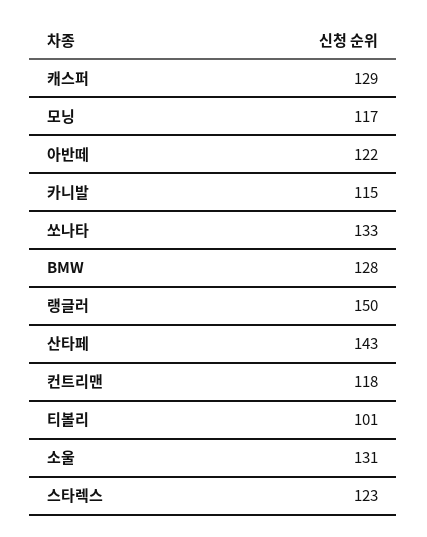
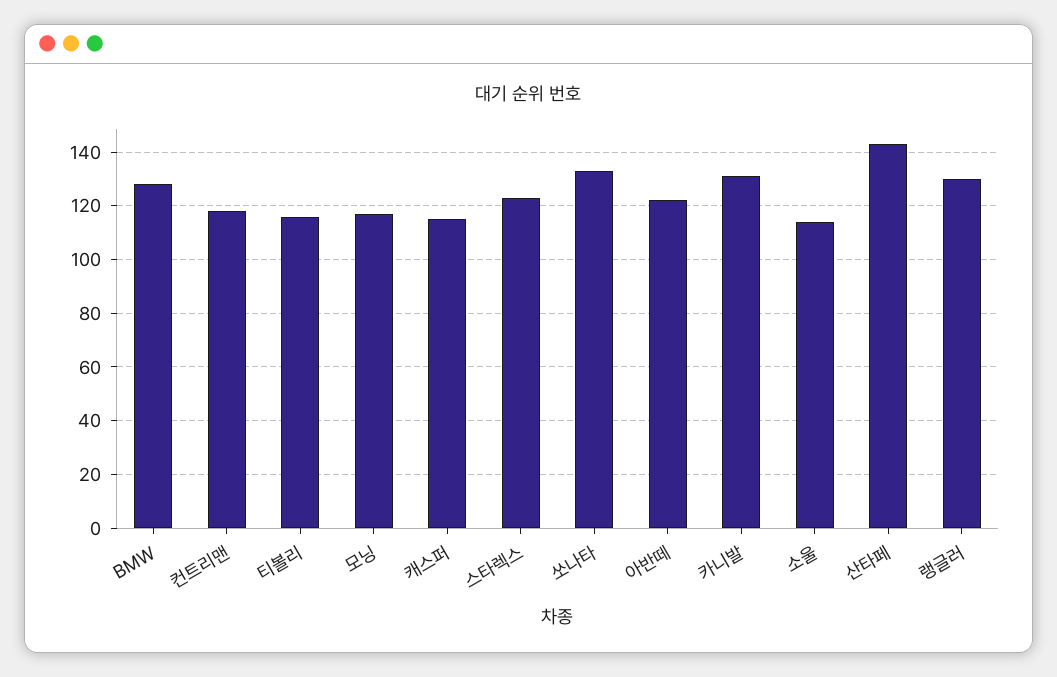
  {
-   "캐스퍼": 129,
+   "캐스퍼": 115,
    "모닝": 117,
    "아반떼": 122,
-   "카니발": 115,
+   "카니발": 130,
    "쏘나타": 133,
    "BMW": 128,
-   "랭글러": 150,
+   "랭글러": 130,
    "산타페": 143,
    "컨트리맨": 118,
-   "티볼리": 101,
+   "티볼리": 115,
-   "소울": 131,
+   "소울": 115,
    "스타렉스": 123
  }

